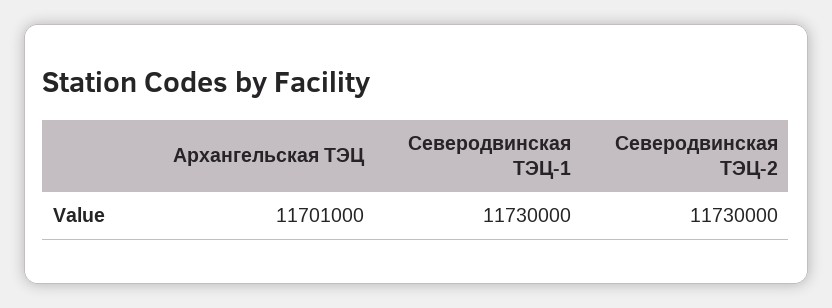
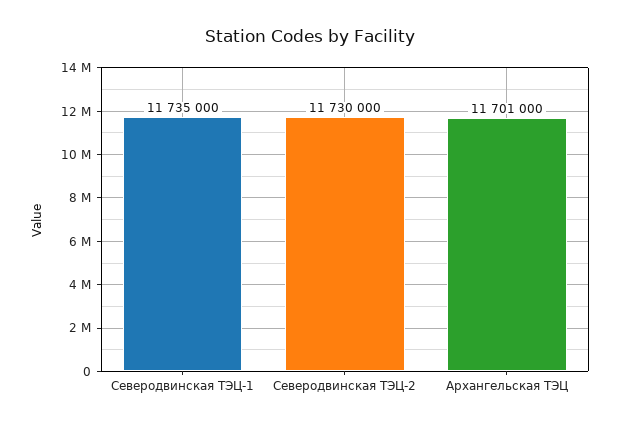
  {
    "Архангельская ТЭЦ": 11701000,
-   "Северодвинская ТЭЦ-1": 11730000,
+   "Северодвинская ТЭЦ-1": 11735000,
    "Северодвинская ТЭЦ-2": 11730000
  }

